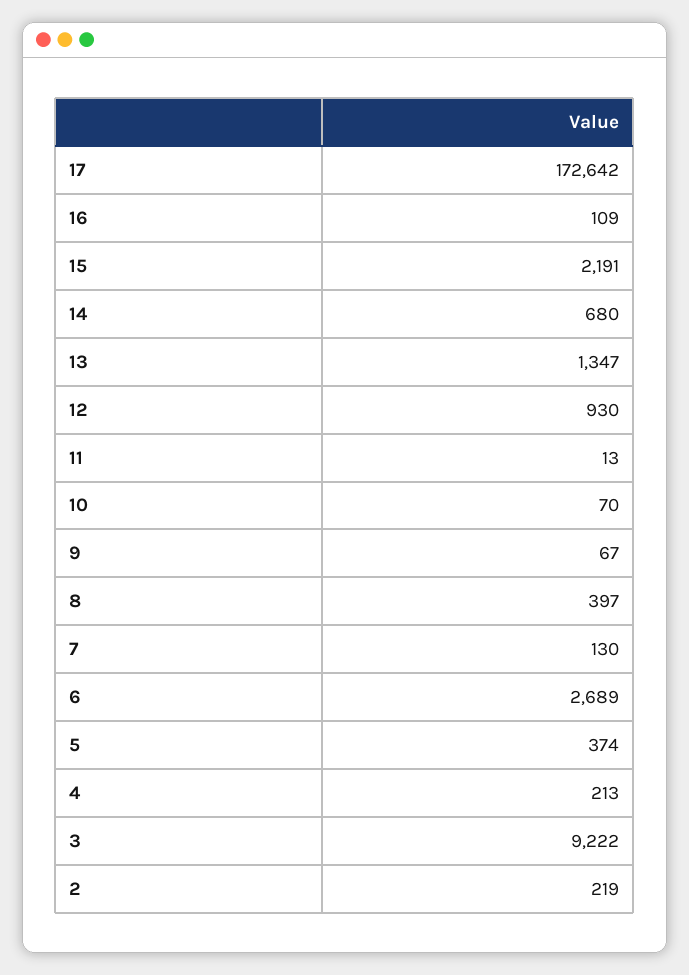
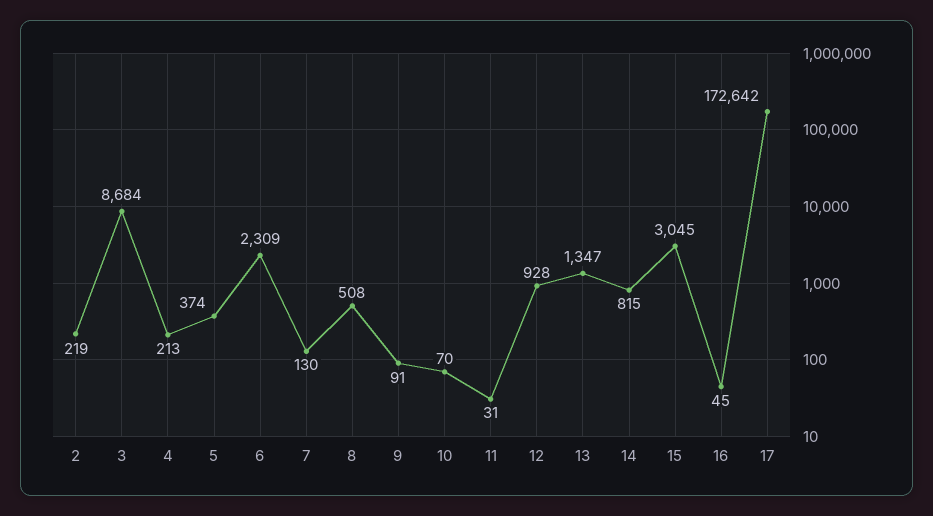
  {
    "17": 172642,
-   "16": 109,
+   "16": 45,
-   "15": 2191,
+   "15": 3045,
-   "14": 680,
+   "14": 815,
    "13": 1347,
-   "12": 930,
+   "12": 928,
-   "11": 13,
+   "11": 31,
    "10": 70,
-   "9": 67,
+   "9": 91,
-   "8": 397,
+   "8": 508,
    "7": 130,
-   "6": 2689,
+   "6": 2309,
    "5": 374,
    "4": 213,
-   "3": 9222,
+   "3": 8684,
    "2": 219
  }

